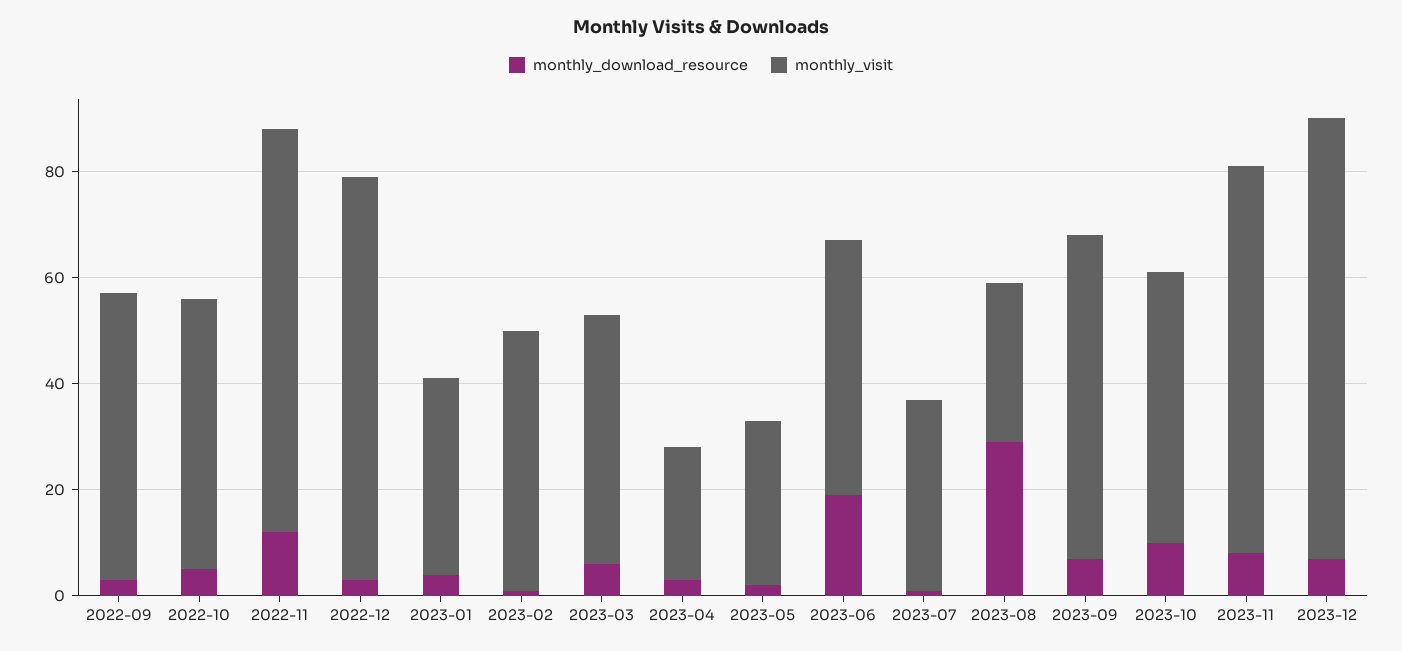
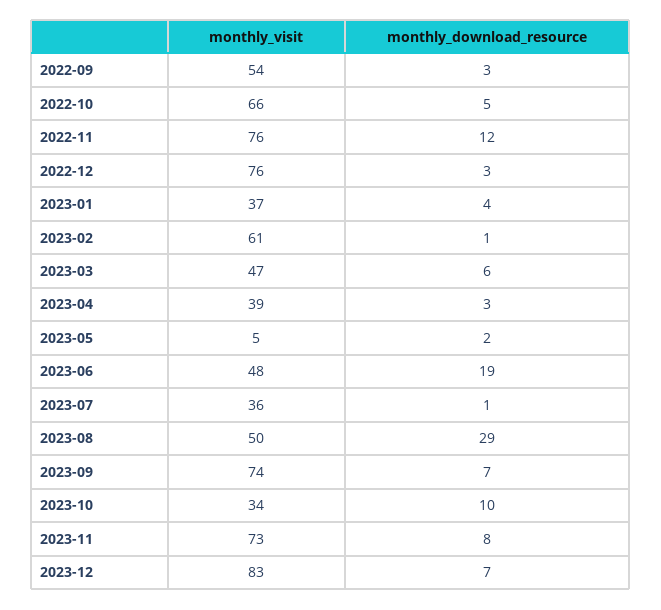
  {
    "monthly_download_resource": {
      "2022-09": 3,
      "2022-10": 5,
      "2022-11": 12,
      "2022-12": 3,
      "2023-01": 4,
      "2023-02": 1,
      "2023-03": 6,
      "2023-04": 3,
      "2023-05": 2,
      "2023-06": 19,
      "2023-07": 1,
      "2023-08": 29,
      "2023-09": 7,
      "2023-10": 10,
      "2023-11": 8,
      "2023-12": 7
    },
    "monthly_visit": {
      "2022-09": 54,
-     "2022-10": 50,
+     "2022-10": 66,
      "2022-11": 76,
      "2022-12": 76,
      "2023-01": 37,
-     "2023-02": 50,
+     "2023-02": 61,
      "2023-03": 47,
-     "2023-04": 25,
+     "2023-04": 39,
-     "2023-05": 30,
+     "2023-05": 5,
      "2023-06": 48,
      "2023-07": 36,
-     "2023-08": 30,
+     "2023-08": 50,
-     "2023-09": 60,
+     "2023-09": 74,
-     "2023-10": 50,
+     "2023-10": 34,
      "2023-11": 73,
      "2023-12": 83
    }
  }

